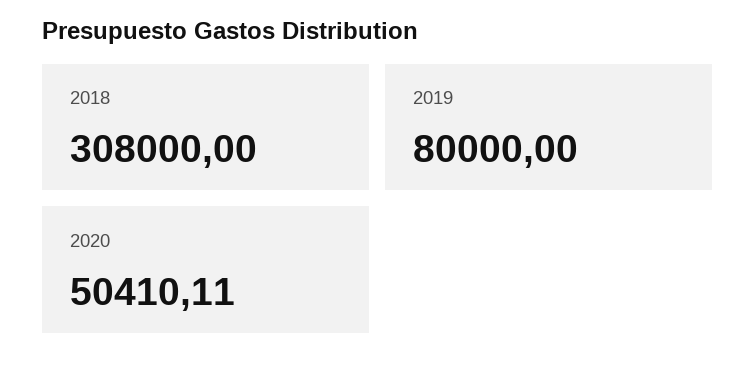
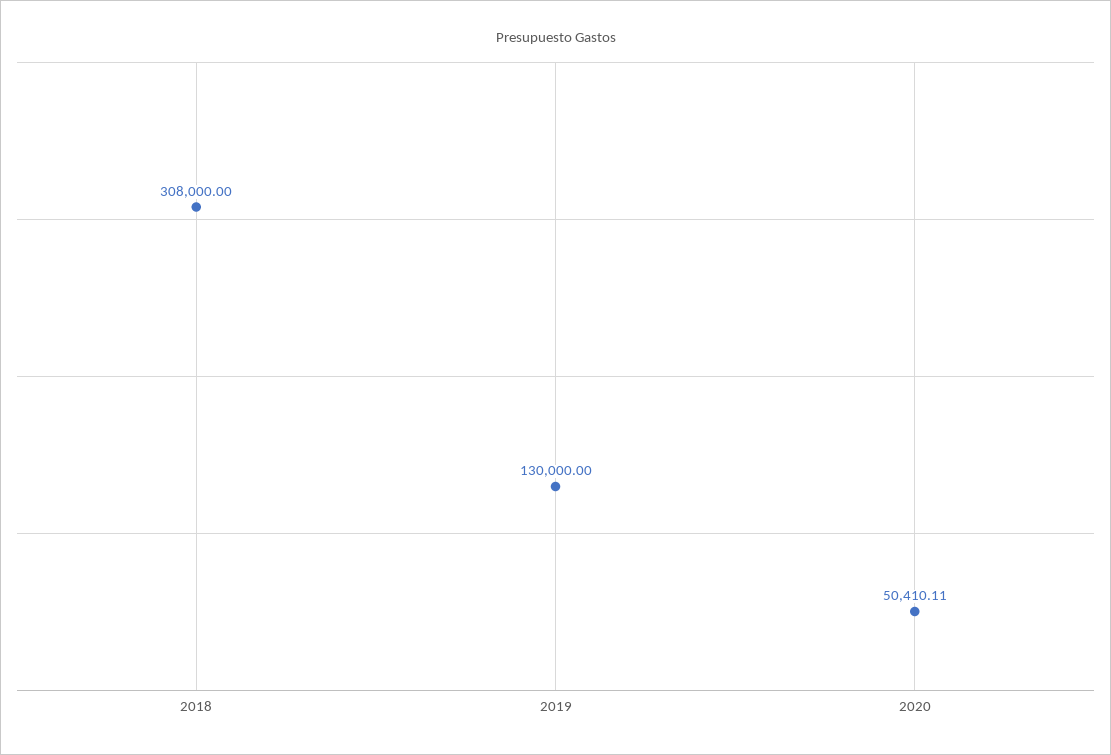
  {
    "2018": 308000,
-   "2019": 80000,
+   "2019": 130000,
    "2020": 50410.11
  }

